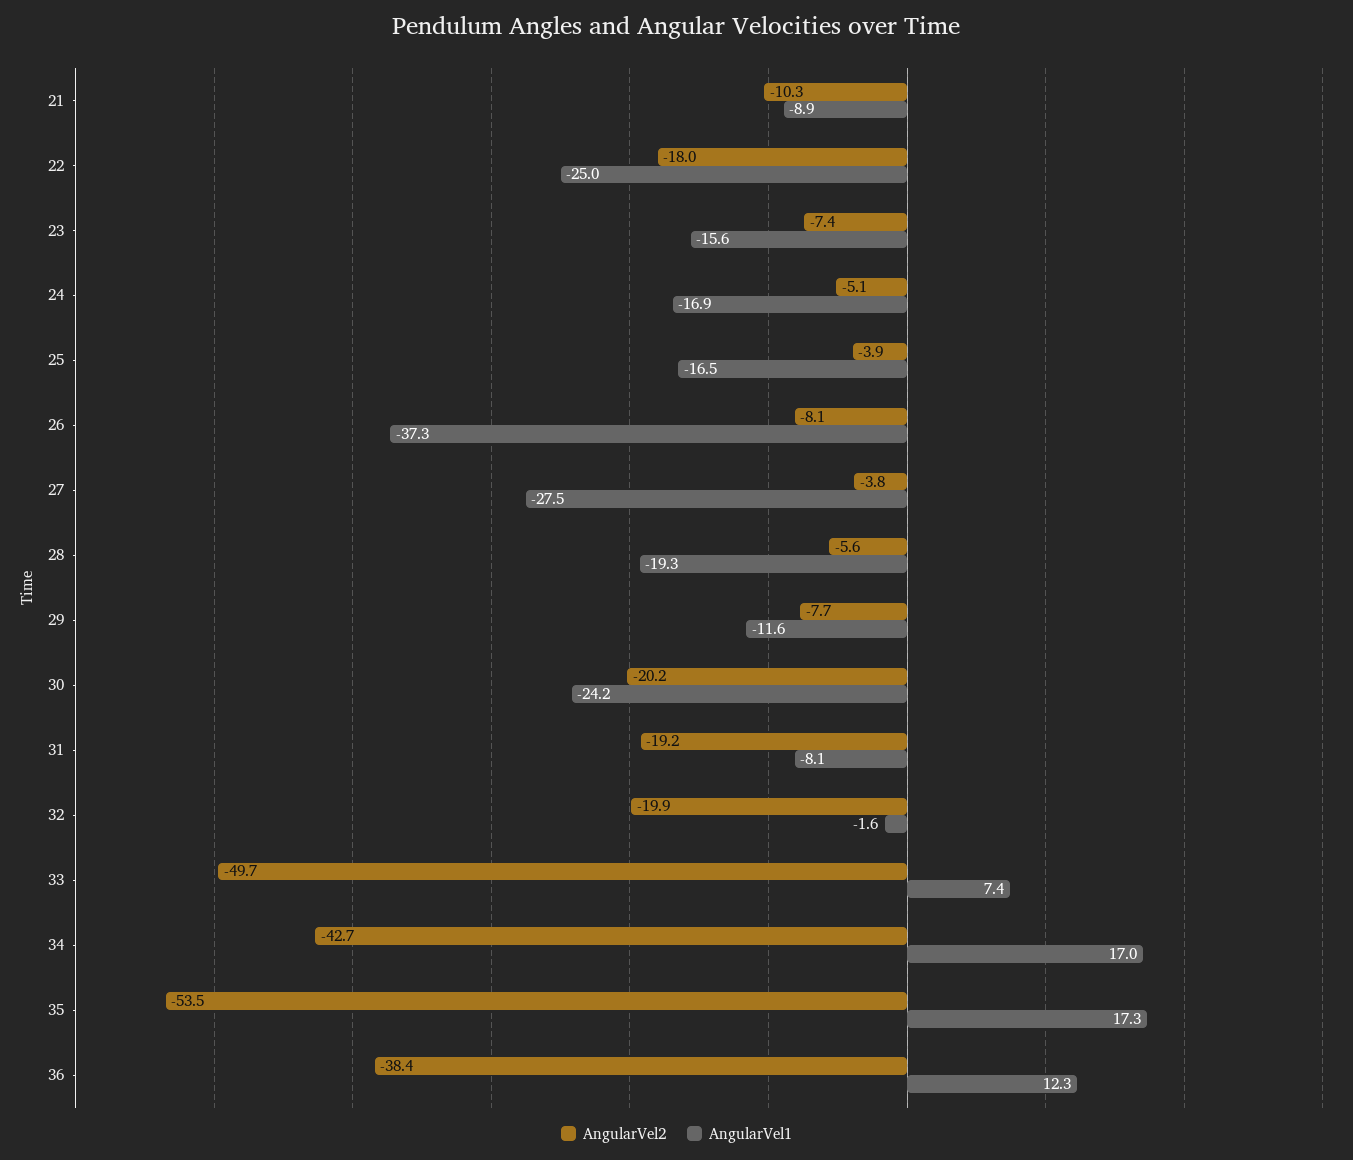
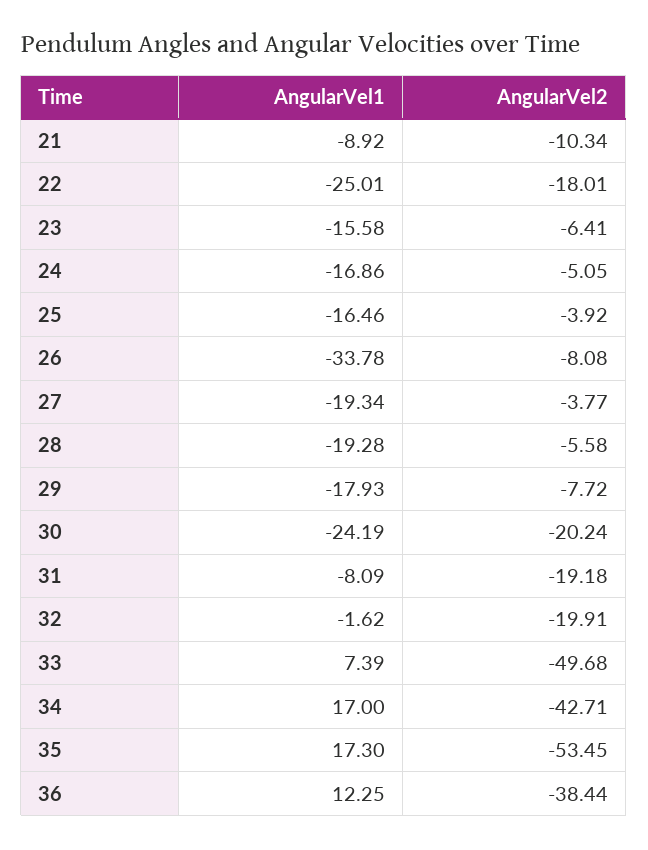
  {
    "AngularVel2": {
      "21": -10.34,
      "22": -18.01,
-     "23": -7.4,
+     "23": -6.41,
      "24": -5.05,
      "25": -3.92,
      "26": -8.08,
      "27": -3.77,
      "28": -5.58,
      "29": -7.72,
      "30": -20.24,
      "31": -19.18,
      "32": -19.91,
      "33": -49.68,
      "34": -42.71,
      "35": -53.45,
      "36": -38.44
    },
    "AngularVel1": {
      "21": -8.92,
      "22": -25.01,
      "23": -15.58,
      "24": -16.86,
      "25": -16.46,
-     "26": -37.3,
+     "26": -33.78,
-     "27": -27.5,
+     "27": -19.34,
      "28": -19.28,
-     "29": -11.6,
+     "29": -17.93,
      "30": -24.19,
      "31": -8.09,
      "32": -1.62,
      "33": 7.39,
      "34": 17,
      "35": 17.3,
      "36": 12.25
    }
  }

